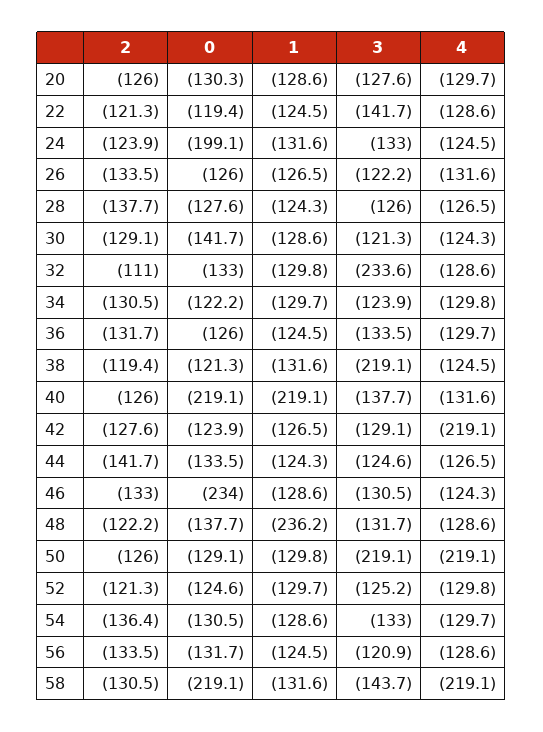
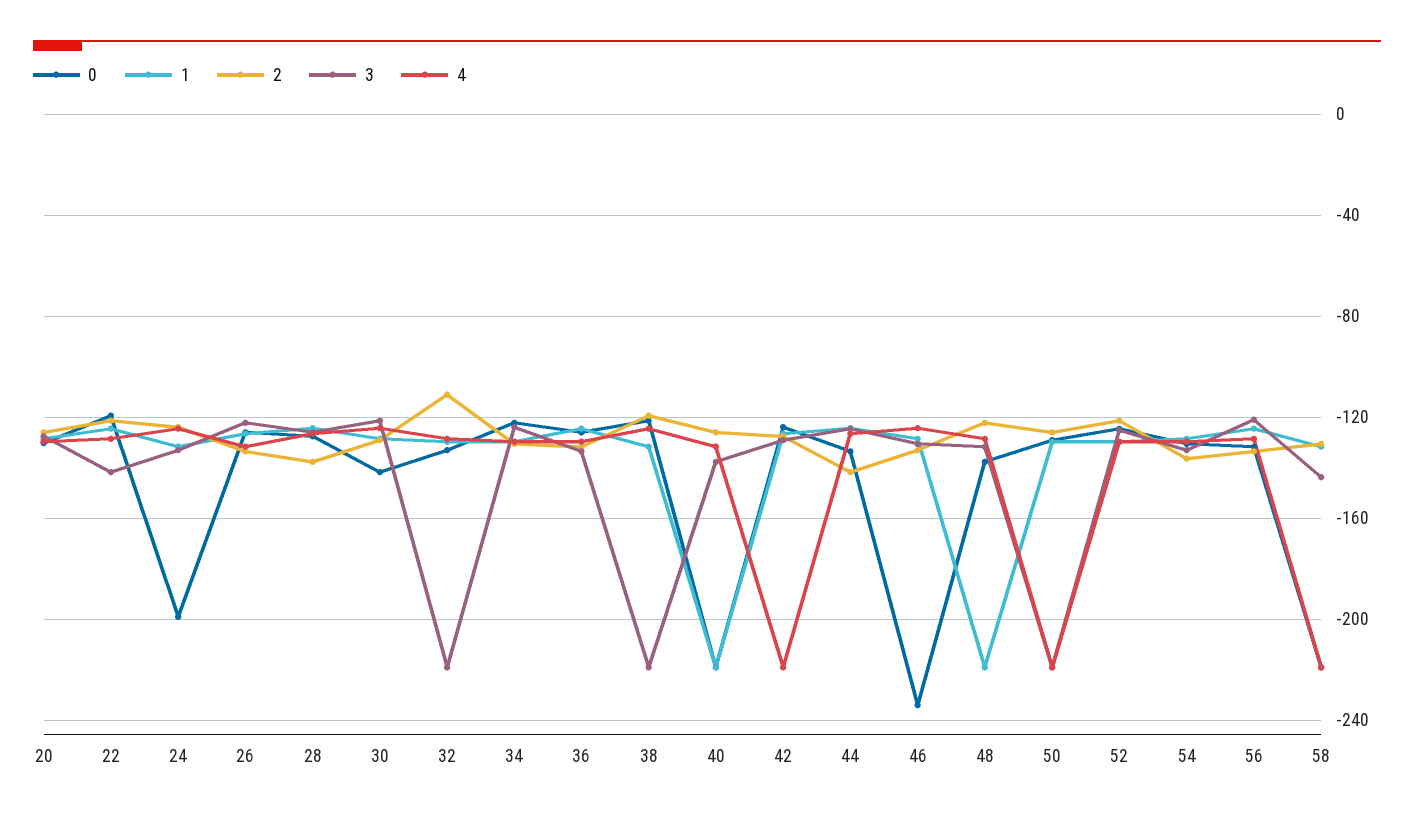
  {
    "2": {
      "20": -126,
      "22": -121.3,
      "24": -123.9,
      "26": -133.5,
      "28": -137.7,
      "30": -129.1,
      "32": -111,
      "34": -130.5,
      "36": -131.7,
      "38": -119.4,
      "40": -126,
      "42": -127.6,
      "44": -141.7,
      "46": -133,
      "48": -122.2,
      "50": -126,
      "52": -121.3,
      "54": -136.4,
      "56": -133.5,
      "58": -130.5
    },
    "0": {
      "20": -130.3,
      "22": -119.4,
      "24": -199.1,
      "26": -126,
      "28": -127.6,
      "30": -141.7,
      "32": -133,
      "34": -122.2,
      "36": -126,
      "38": -121.3,
      "40": -219.1,
      "42": -123.9,
      "44": -133.5,
      "46": -234,
      "48": -137.7,
      "50": -129.1,
      "52": -124.6,
      "54": -130.5,
      "56": -131.7,
      "58": -219.1
    },
    "1": {
      "20": -128.6,
      "22": -124.5,
      "24": -131.6,
      "26": -126.5,
      "28": -124.3,
      "30": -128.6,
      "32": -129.8,
      "34": -129.7,
      "36": -124.5,
      "38": -131.6,
      "40": -219.1,
      "42": -126.5,
      "44": -124.3,
      "46": -128.6,
-     "48": -236.2,
+     "48": -220,
      "50": -129.8,
      "52": -129.7,
      "54": -128.6,
      "56": -124.5,
      "58": -131.6
    },
    "3": {
      "20": -127.6,
      "22": -141.7,
      "24": -133,
      "26": -122.2,
      "28": -126,
      "30": -121.3,
-     "32": -233.6,
+     "32": -220,
      "34": -123.9,
      "36": -133.5,
      "38": -219.1,
      "40": -137.7,
      "42": -129.1,
      "44": -124.6,
      "46": -130.5,
      "48": -131.7,
      "50": -219.1,
      "52": -125.2,
      "54": -133,
      "56": -120.9,
      "58": -143.7
    },
    "4": {
      "20": -129.7,
      "22": -128.6,
      "24": -124.5,
      "26": -131.6,
      "28": -126.5,
      "30": -124.3,
      "32": -128.6,
      "34": -129.8,
      "36": -129.7,
      "38": -124.5,
      "40": -131.6,
      "42": -219.1,
      "44": -126.5,
      "46": -124.3,
      "48": -128.6,
      "50": -219.1,
      "52": -129.8,
      "54": -129.7,
      "56": -128.6,
      "58": -219.1
    }
  }

